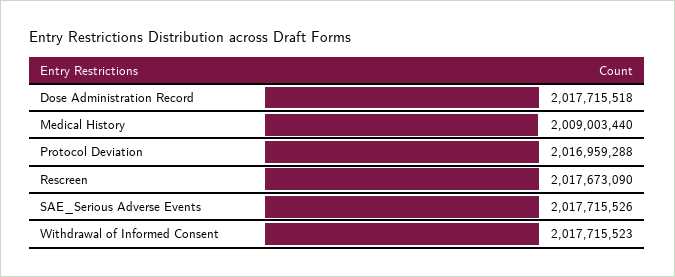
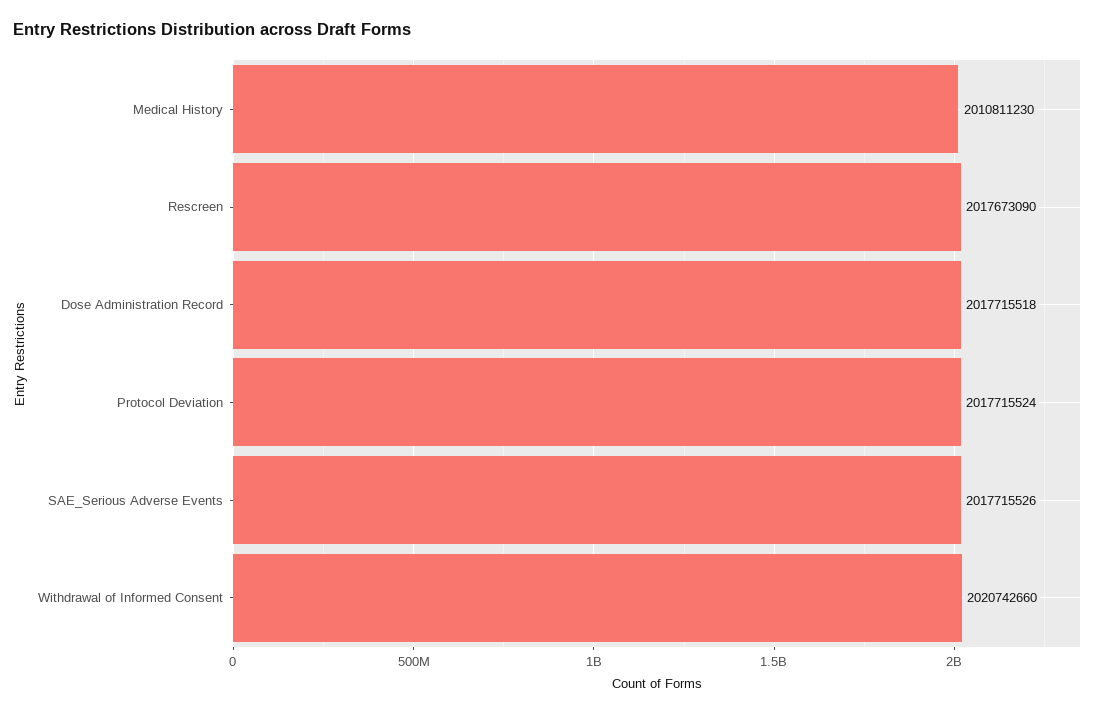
  {
    "Dose Administration Record": 2017715518,
-   "Medical History": 2009003440,
+   "Medical History": 2010811230,
-   "Protocol Deviation": 2016959288,
+   "Protocol Deviation": 2017715524,
    "Rescreen": 2017673090,
    "SAE_Serious Adverse Events": 2017715526,
-   "Withdrawal of Informed Consent": 2017715523
+   "Withdrawal of Informed Consent": 2020742660
  }

